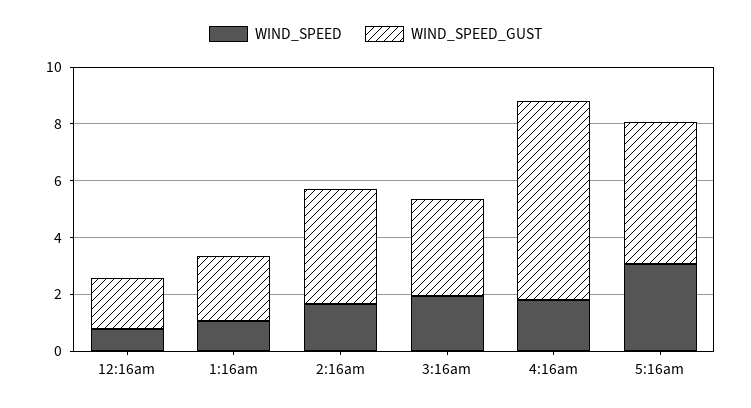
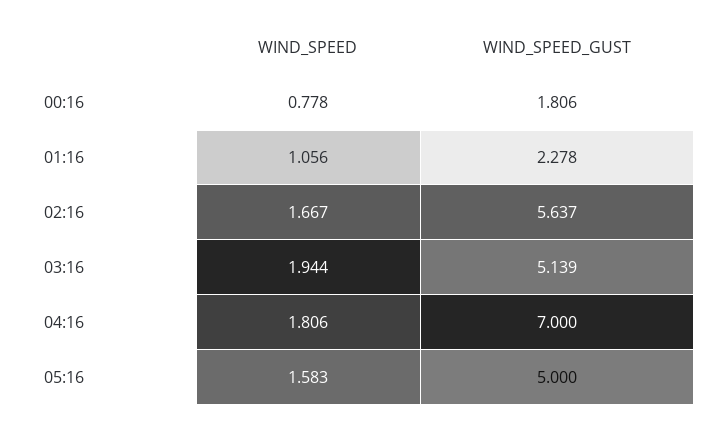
  {
    "WIND_SPEED": {
      "12:16am": 0.778,
      "1:16am": 1.056,
      "2:16am": 1.667,
      "3:16am": 1.944,
      "4:16am": 1.806,
-     "5:16am": 3
+     "5:16am": 1.583
    },
    "WIND_SPEED_GUST": {
      "12:16am": 1.806,
      "1:16am": 2.278,
-     "2:16am": 4,
+     "2:16am": 5.637,
-     "3:16am": 3.5,
+     "3:16am": 5.139,
      "4:16am": 7,
      "5:16am": 5
    }
  }

